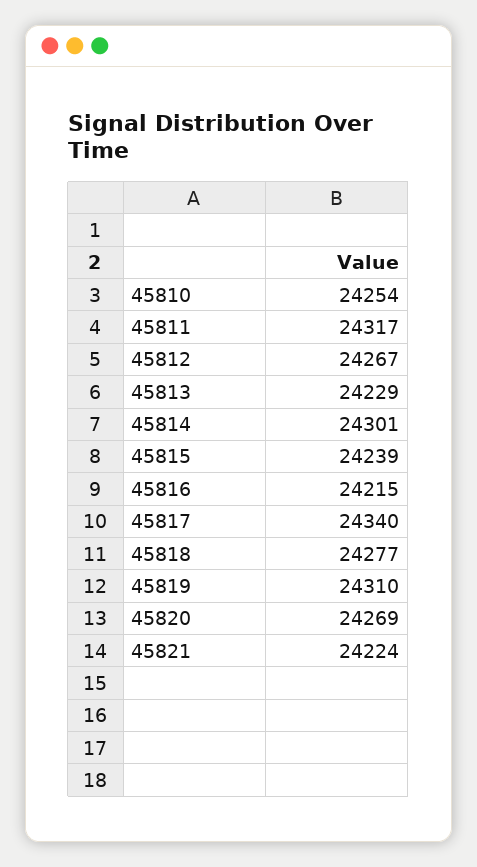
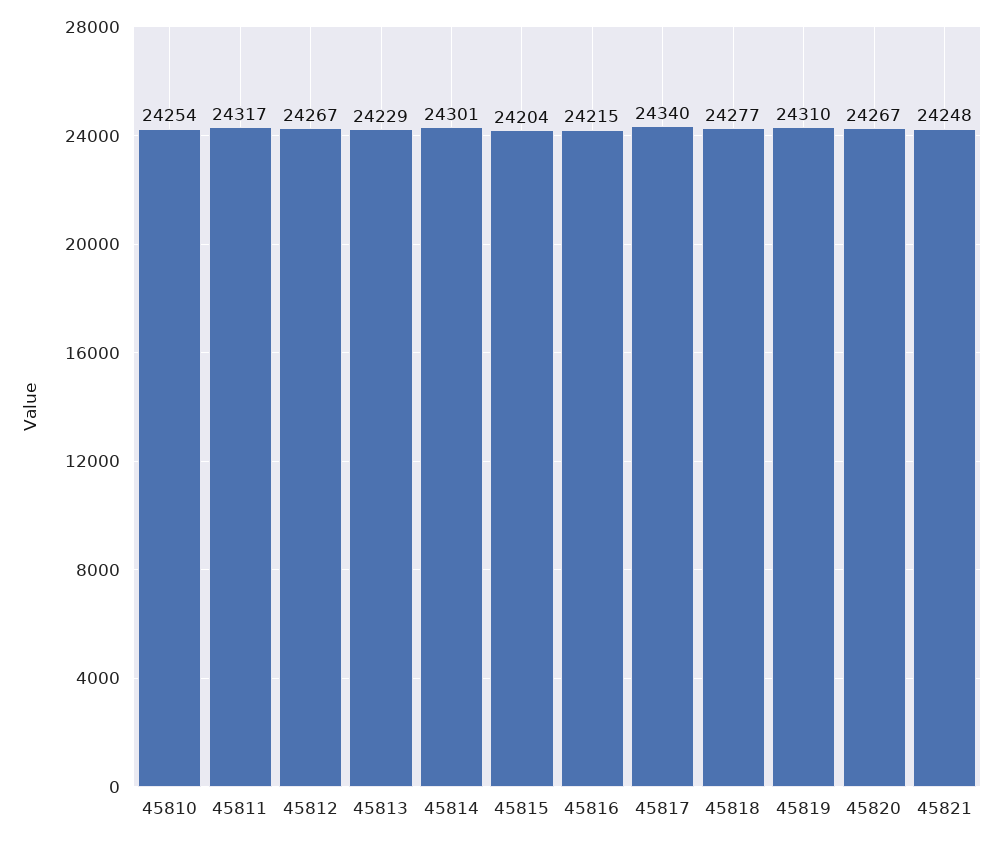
  {
    "45810": 24254,
    "45811": 24317,
    "45812": 24267,
    "45813": 24229,
    "45814": 24301,
-   "45815": 24239,
+   "45815": 24204,
    "45816": 24215,
    "45817": 24340,
    "45818": 24277,
    "45819": 24310,
-   "45820": 24269,
+   "45820": 24267,
-   "45821": 24224
+   "45821": 24248
  }

